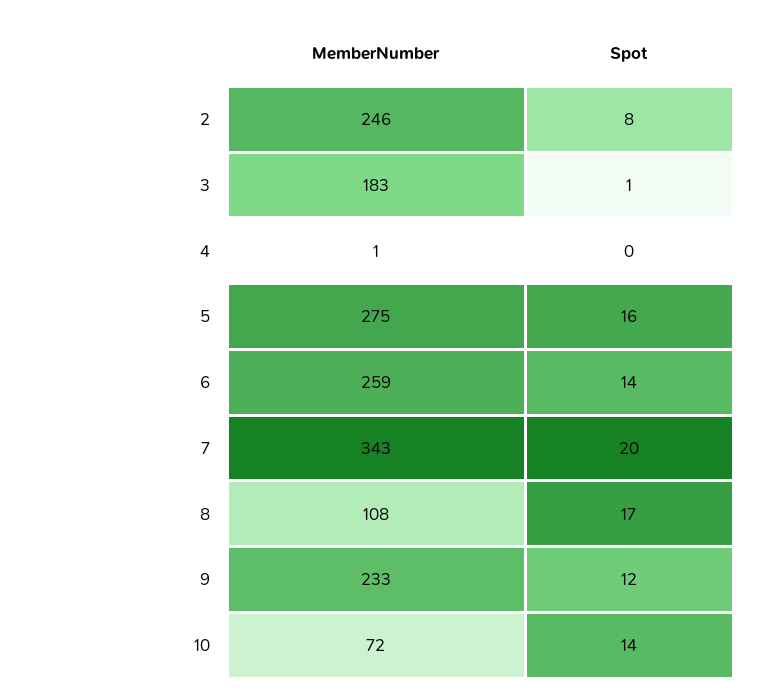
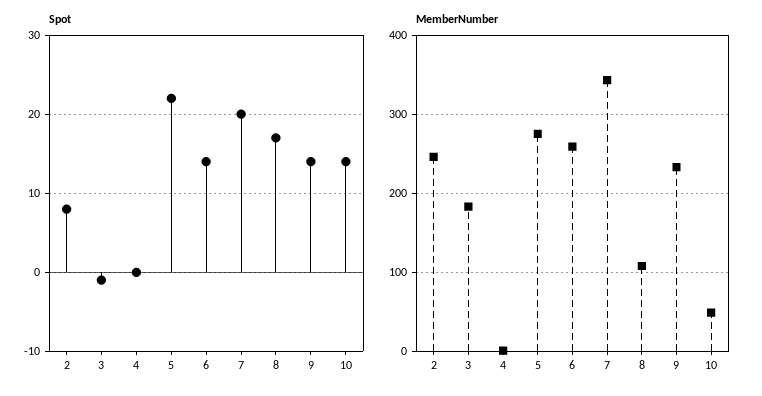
  {
    "MemberNumber": {
      "2": 246,
      "3": 183,
      "4": 1,
      "5": 275,
      "6": 259,
      "7": 343,
      "8": 108,
      "9": 233,
-     "10": 72
+     "10": 50
    },
    "Spot": {
      "2": 8,
-     "3": 1,
+     "3": -1,
      "4": 0,
-     "5": 16,
+     "5": 22,
      "6": 14,
      "7": 20,
      "8": 17,
-     "9": 12,
+     "9": 14,
      "10": 14
    }
  }

